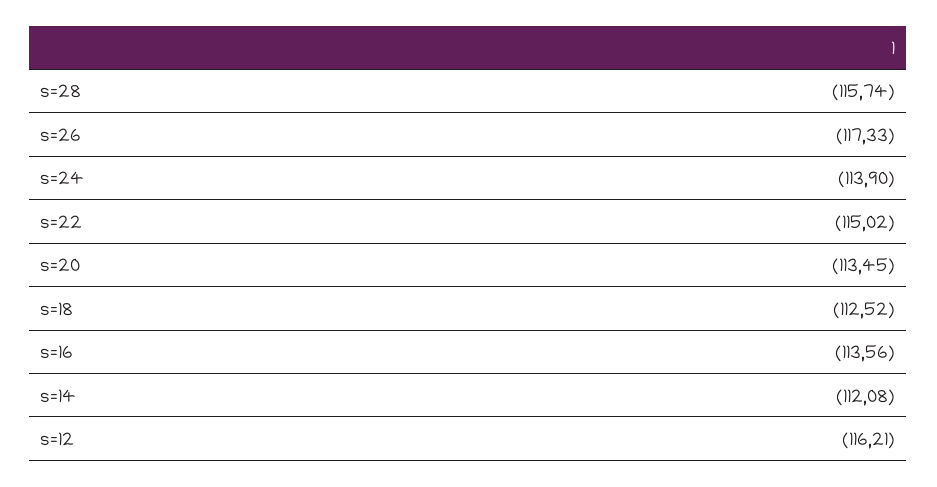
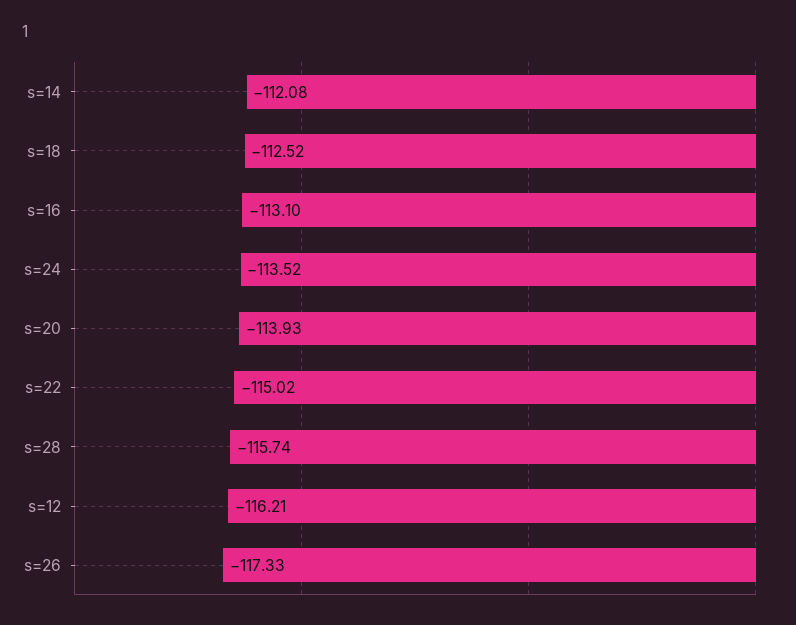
  {
    "s=28": -115.74,
    "s=26": -117.33,
-   "s=24": -113.9,
+   "s=24": -113.52,
    "s=22": -115.02,
-   "s=20": -113.45,
+   "s=20": -113.93,
    "s=18": -112.52,
-   "s=16": -113.56,
+   "s=16": -113.1,
    "s=14": -112.08,
    "s=12": -116.21
  }

